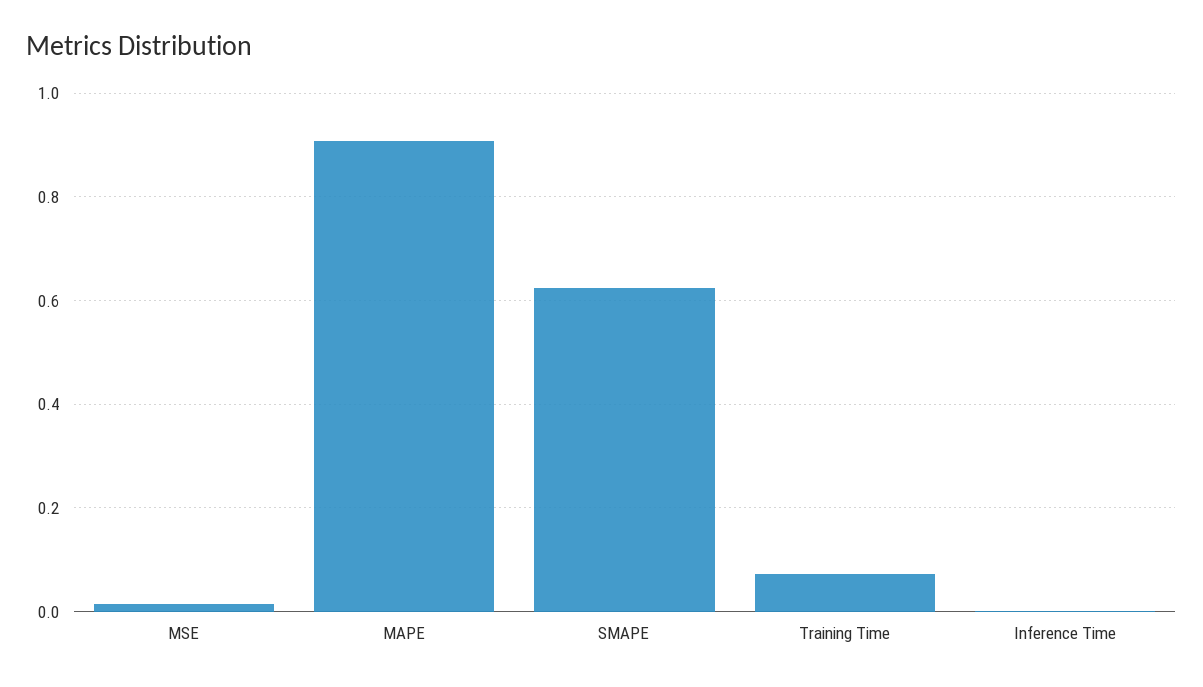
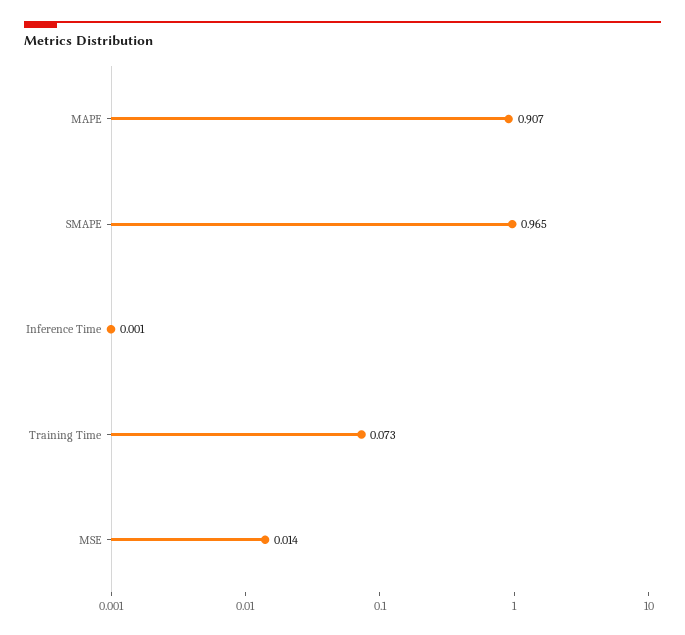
  {
    "MSE": 0.014,
    "MAPE": 0.907,
-   "SMAPE": 0.62,
+   "SMAPE": 0.965,
    "Training Time": 0.073,
    "Inference Time": 0.001
  }

